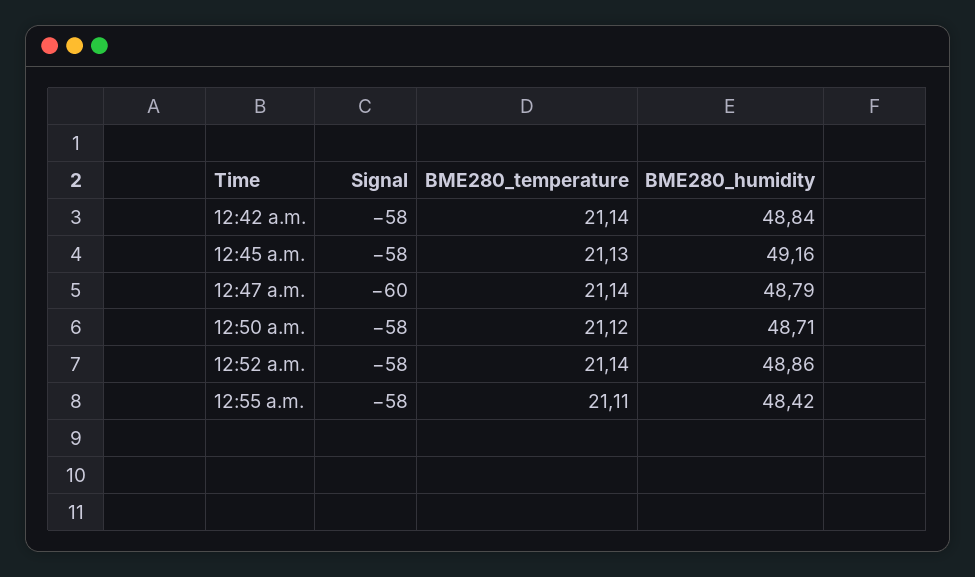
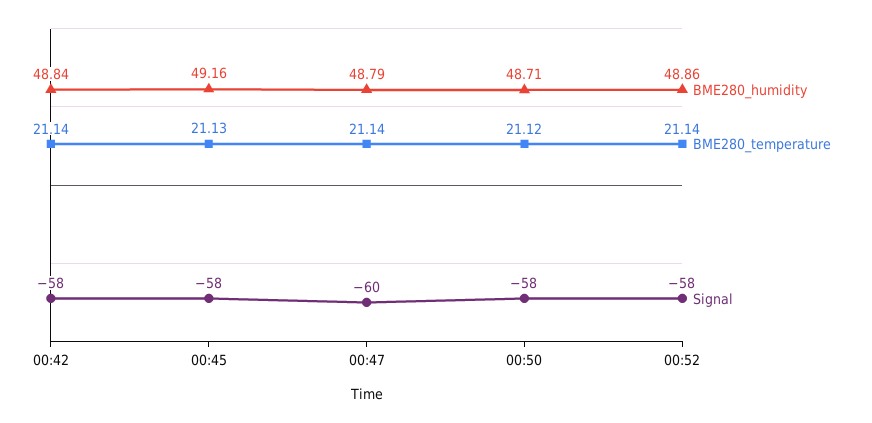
  {
    "Signal": {
      "12:42 a.m.": -58,
      "12:45 a.m.": -58,
      "12:47 a.m.": -60,
      "12:50 a.m.": -58,
-     "12:52 a.m.": -58,
+     "12:52 a.m.": -58
-     "12:55 a.m.": -58
    },
    "BME280_temperature": {
      "12:42 a.m.": 21.14,
      "12:45 a.m.": 21.13,
      "12:47 a.m.": 21.14,
      "12:50 a.m.": 21.12,
-     "12:52 a.m.": 21.14,
+     "12:52 a.m.": 21.14
-     "12:55 a.m.": 21.11
    },
    "BME280_humidity": {
      "12:42 a.m.": 48.84,
      "12:45 a.m.": 49.16,
      "12:47 a.m.": 48.79,
      "12:50 a.m.": 48.71,
-     "12:52 a.m.": 48.86,
+     "12:52 a.m.": 48.86
-     "12:55 a.m.": 48.42
    }
  }

